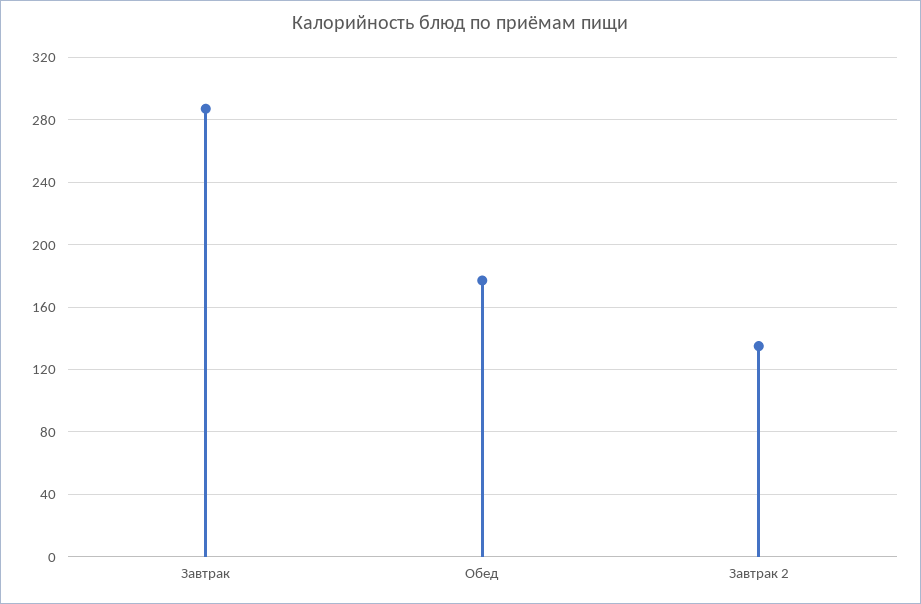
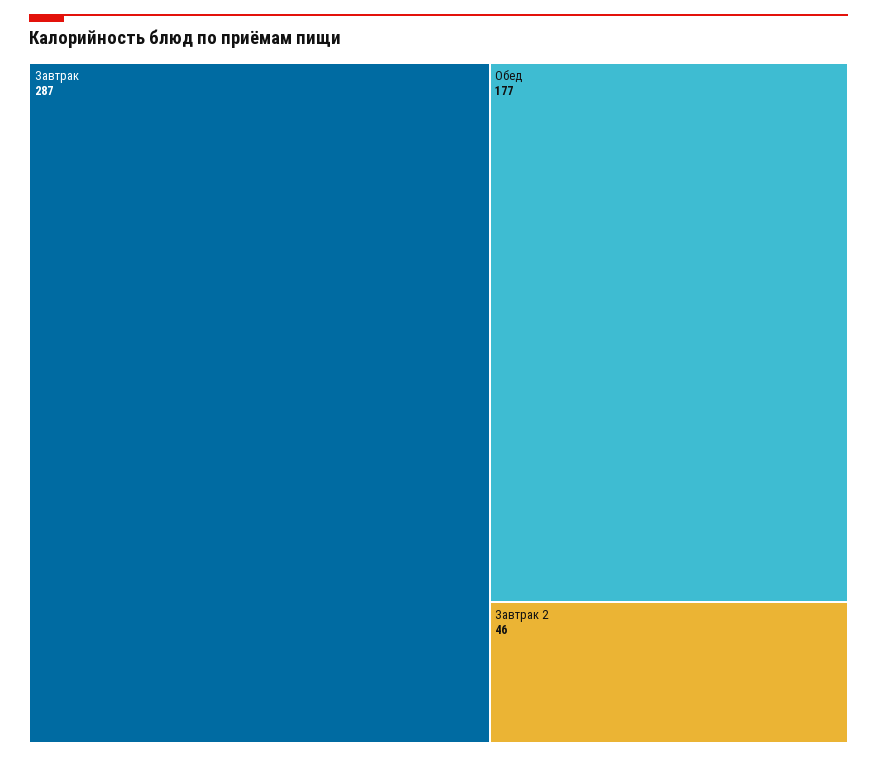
  {
    "Завтрак": 287,
    "Обед": 177,
-   "Завтрак 2": 135
+   "Завтрак 2": 46
  }

